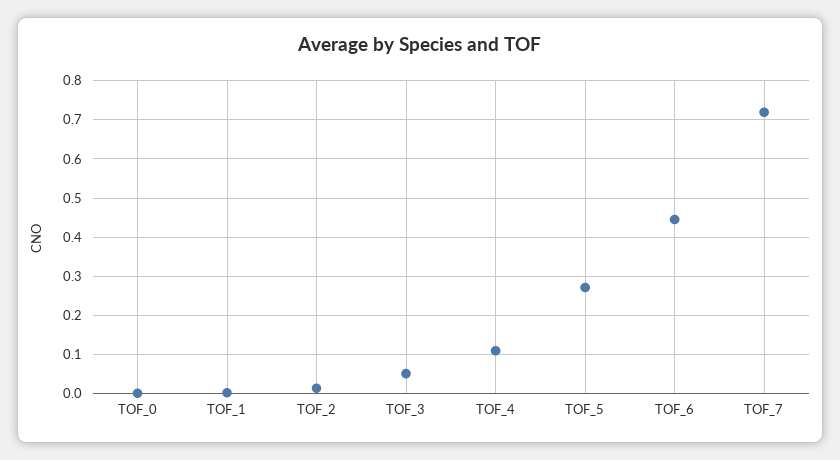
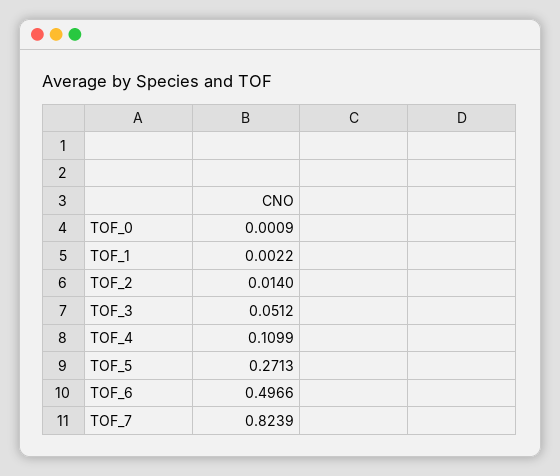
  {
    "TOF_0": 0.0009,
    "TOF_1": 0.0022,
    "TOF_2": 0.014,
    "TOF_3": 0.0512,
    "TOF_4": 0.1099,
    "TOF_5": 0.2713,
-   "TOF_6": 0.44,
+   "TOF_6": 0.4966,
-   "TOF_7": 0.72
+   "TOF_7": 0.8239
  }

